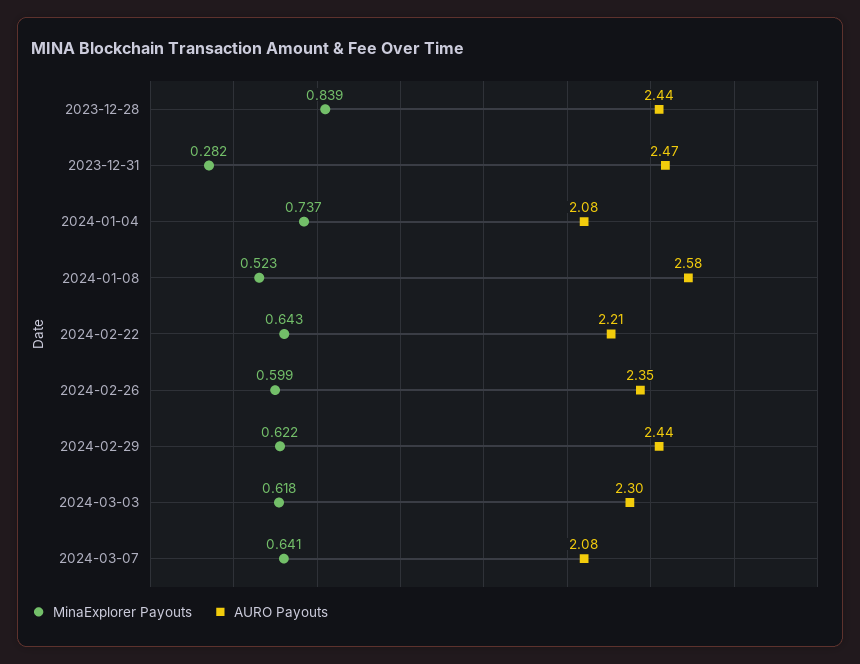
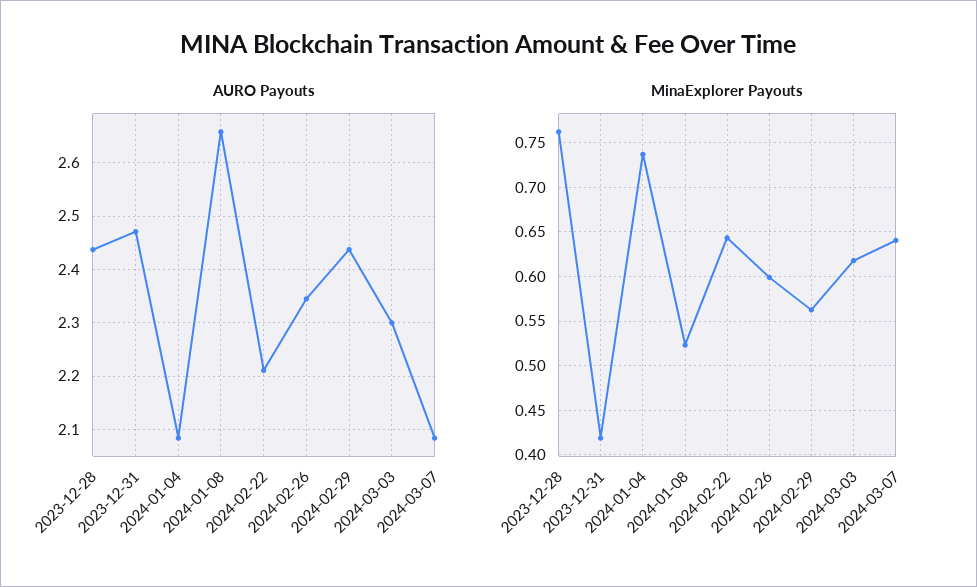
  {
    "MinaExplorer Payouts": {
-     "2023-12-28": 0.839,
+     "2023-12-28": 0.76,
-     "2023-12-31": 0.282,
+     "2023-12-31": 0.42,
      "2024-01-04": 0.737,
      "2024-01-08": 0.523,
      "2024-02-22": 0.643,
      "2024-02-26": 0.599,
-     "2024-02-29": 0.622,
+     "2024-02-29": 0.56,
      "2024-03-03": 0.618,
      "2024-03-07": 0.641
    },
    "AURO Payouts": {
      "2023-12-28": 2.44,
      "2023-12-31": 2.47,
      "2024-01-04": 2.08,
-     "2024-01-08": 2.58,
+     "2024-01-08": 2.66,
      "2024-02-22": 2.21,
      "2024-02-26": 2.35,
      "2024-02-29": 2.44,
      "2024-03-03": 2.3,
      "2024-03-07": 2.08
    }
  }

